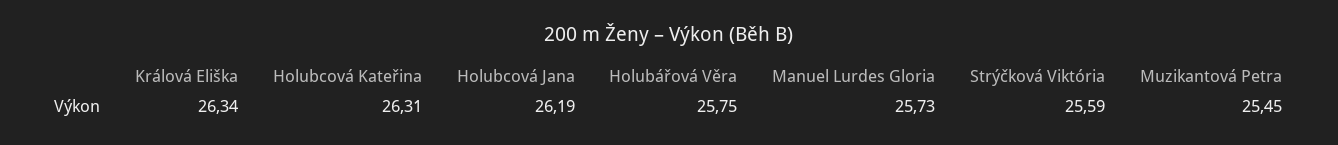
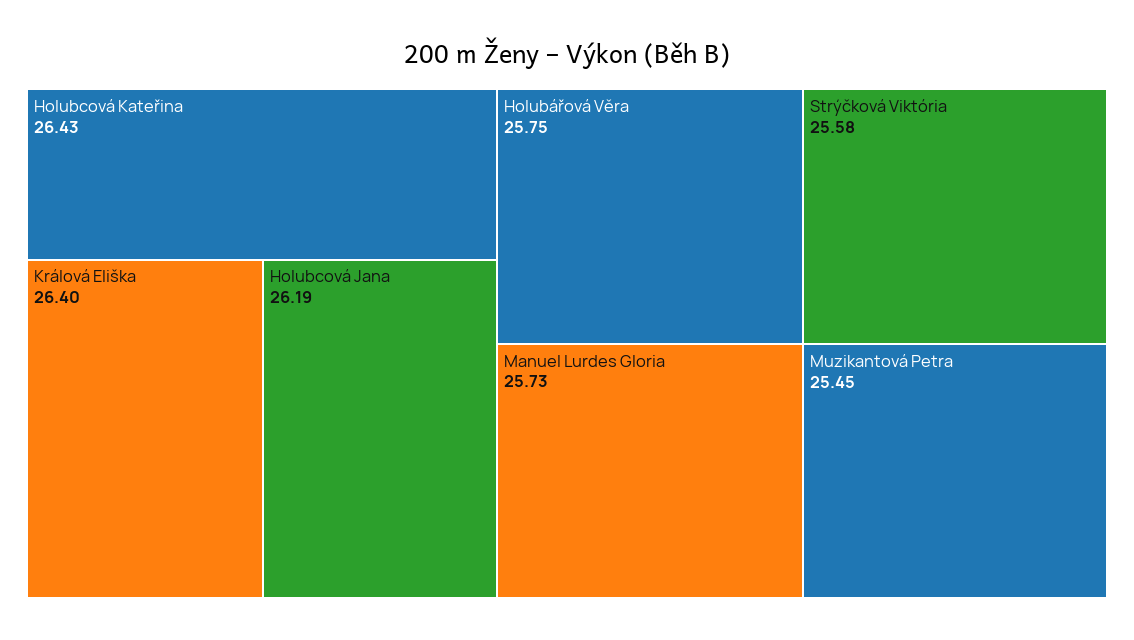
  {
-   "Králová Eliška": 26.34,
+   "Králová Eliška": 26.4,
-   "Holubcová Kateřina": 26.31,
+   "Holubcová Kateřina": 26.43,
    "Holubcová Jana": 26.19,
    "Holubářová Věra": 25.75,
    "Manuel Lurdes Gloria": 25.73,
-   "Strýčková Viktória": 25.59,
+   "Strýčková Viktória": 25.58,
    "Muzikantová Petra": 25.45
  }

